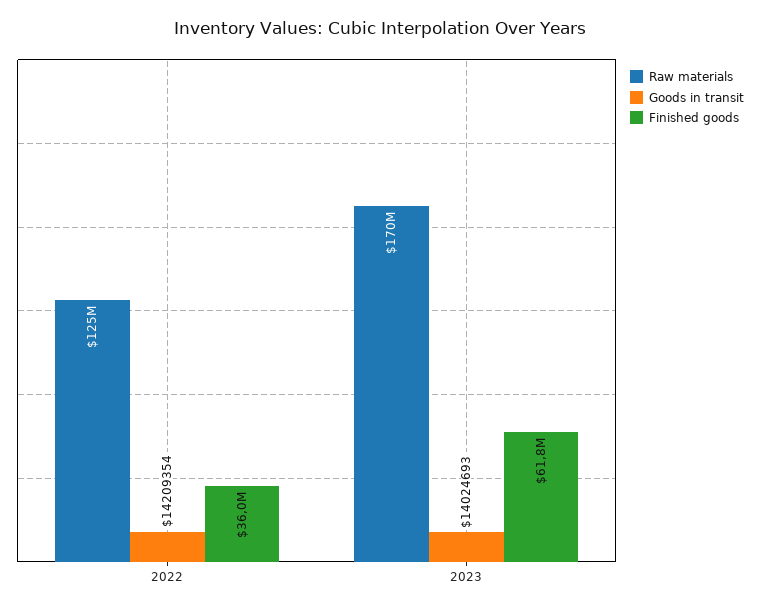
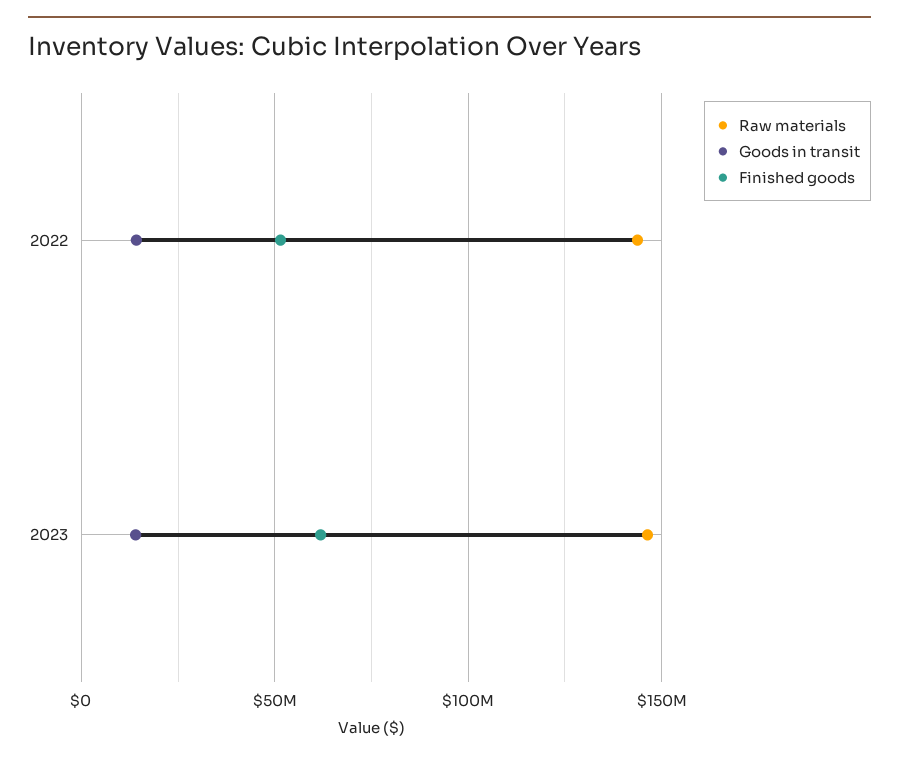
  {
    "Raw materials": {
-     "2022": 125000000,
+     "2022": 145000000,
-     "2023": 170000000
+     "2023": 145000000
    },
    "Goods in transit": {
      "2022": 14209354,
      "2023": 14024693
    },
    "Finished goods": {
-     "2022": 36000000,
+     "2022": 50000000,
      "2023": 61800000
    }
  }

